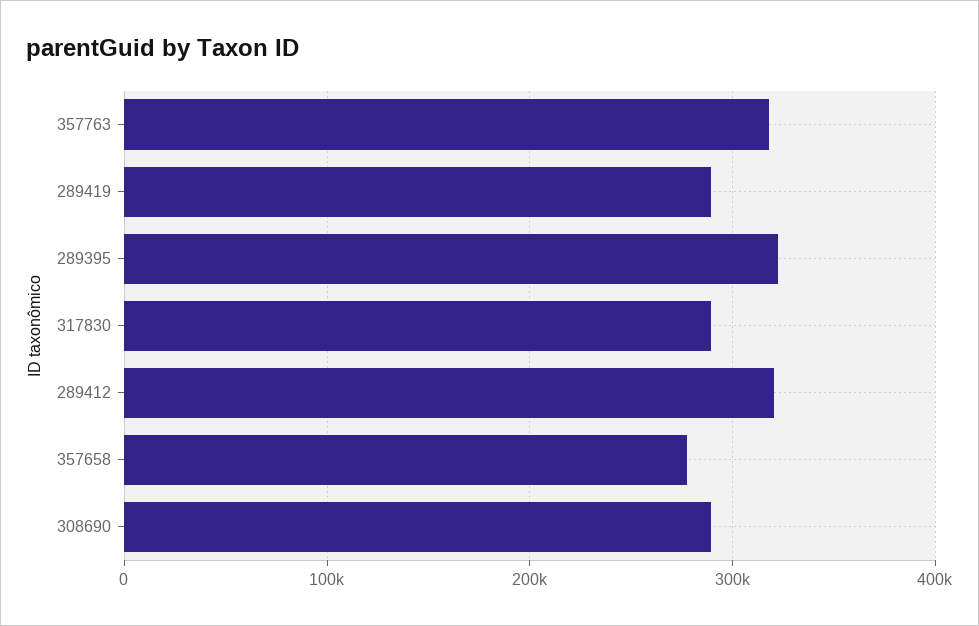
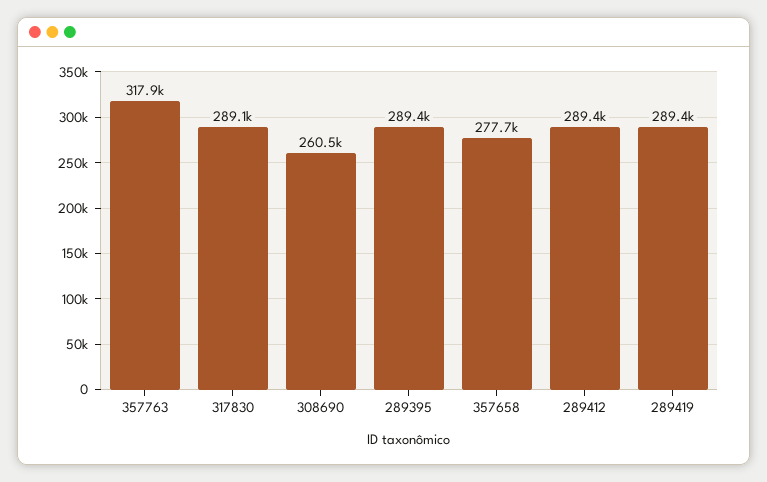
  {
    "357763": 317900,
    "289419": 289400,
-   "289395": 320000,
+   "289395": 289400,
    "317830": 289100,
-   "289412": 320000,
+   "289412": 289400,
    "357658": 277700,
-   "308690": 290000
+   "308690": 260500
  }

